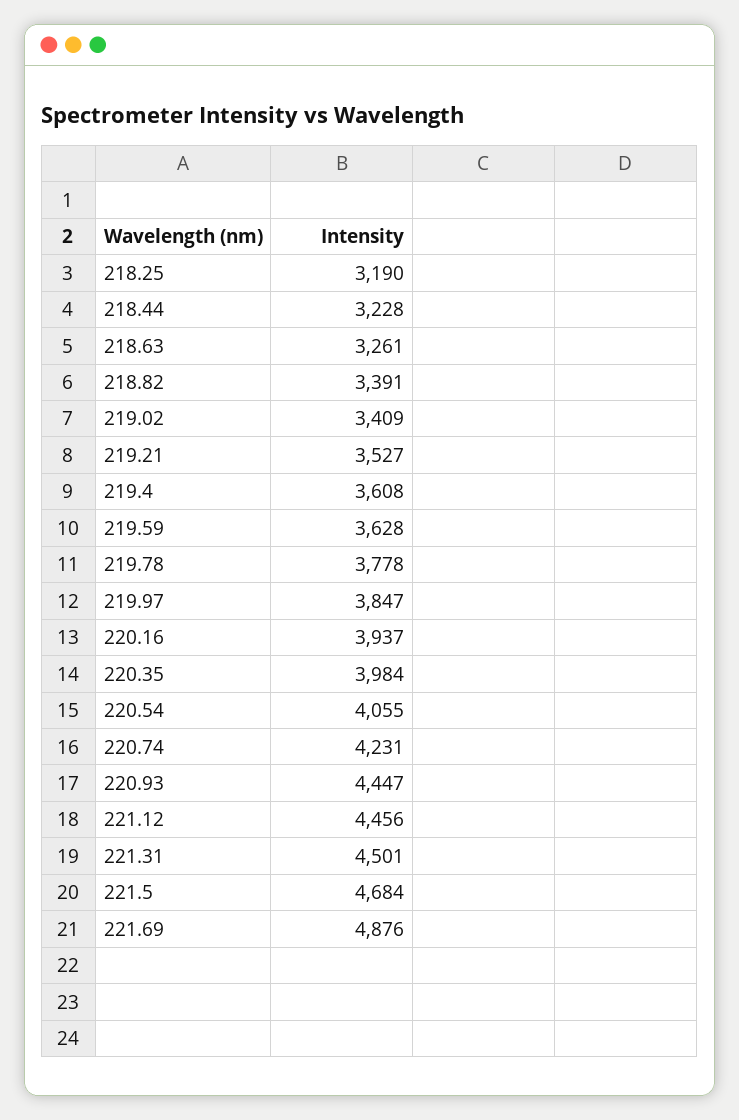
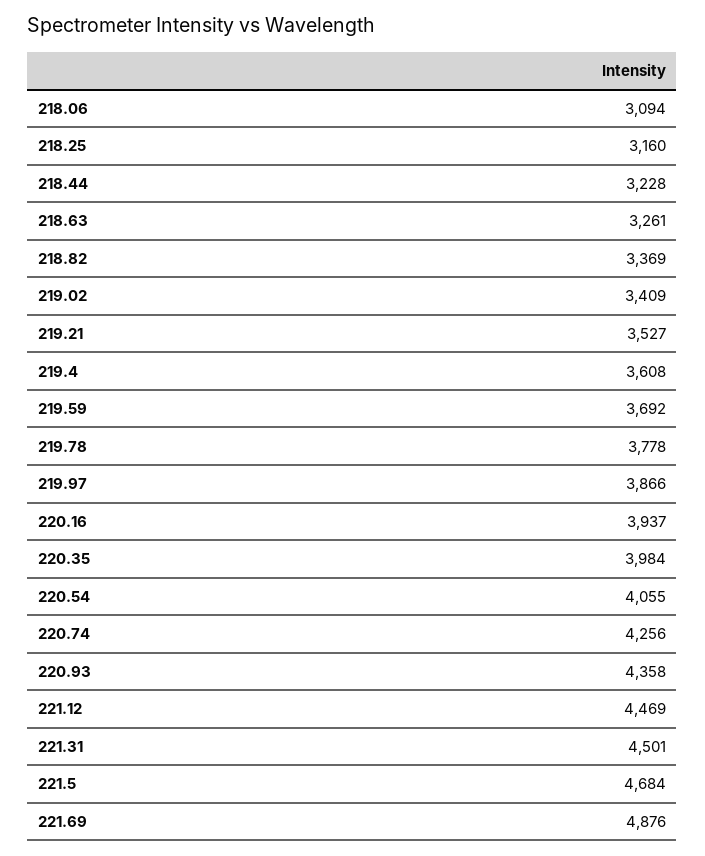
  {
-   "218.25": 3190,
+   "218.25": 3160,
    "218.44": 3228,
    "218.63": 3261,
-   "218.82": 3391,
+   "218.82": 3369,
    "219.02": 3409,
    "219.21": 3527,
    "219.4": 3608,
-   "219.59": 3628,
+   "219.59": 3692,
    "219.78": 3778,
-   "219.97": 3847,
+   "219.97": 3866,
    "220.16": 3937,
    "220.35": 3984,
    "220.54": 4055,
-   "220.74": 4231,
+   "220.74": 4256,
-   "220.93": 4447,
+   "220.93": 4358,
-   "221.12": 4456,
+   "221.12": 4469,
    "221.31": 4501,
    "221.5": 4684,
-   "221.69": 4876
+   "221.69": 4876,
+   "218.06": 3094
  }

